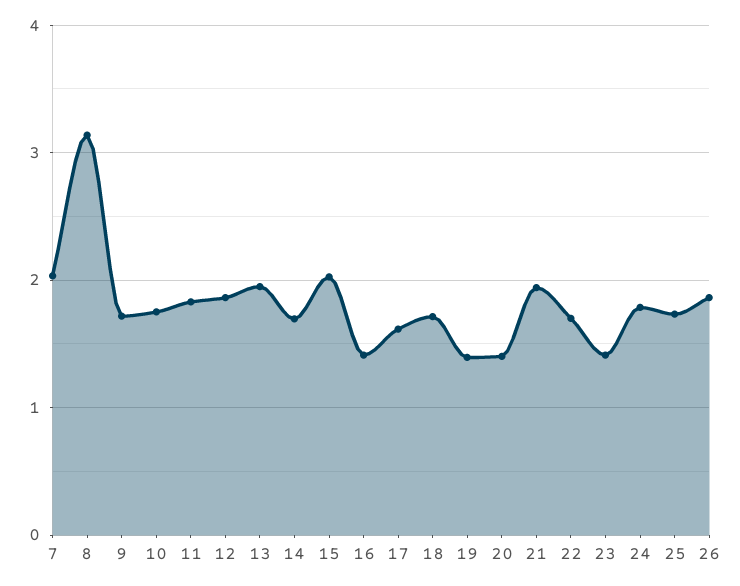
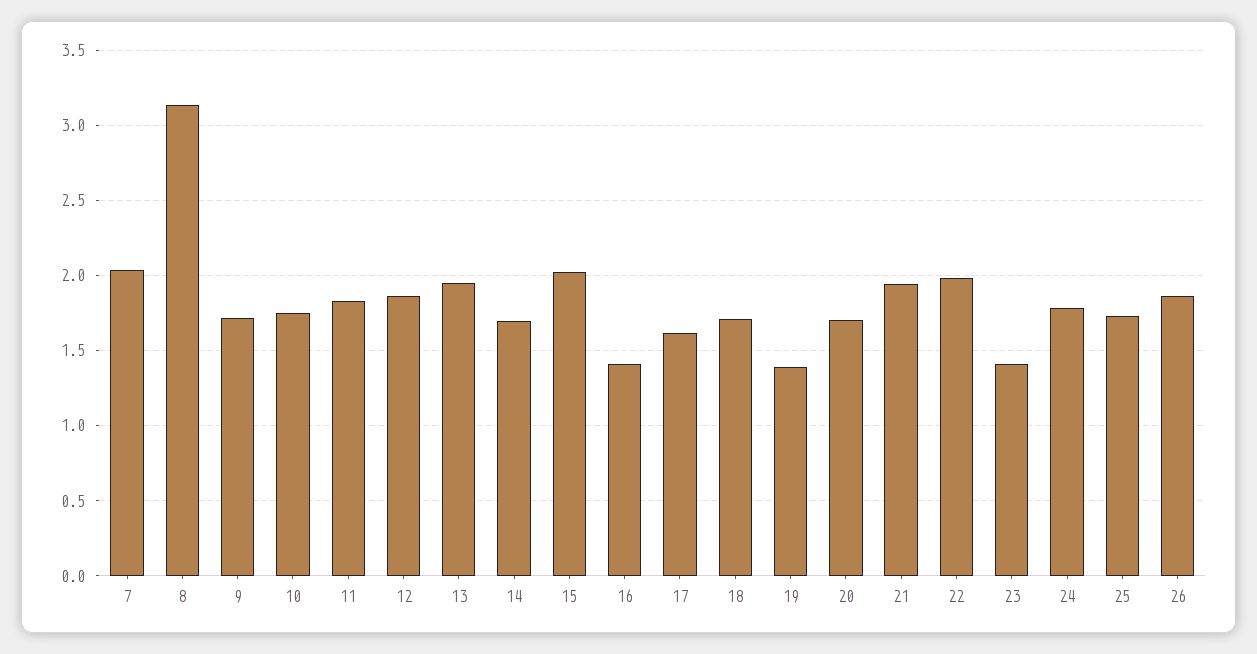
  {
    "7": 2.05,
    "8": 3.15,
    "9": 1.7,
    "10": 1.75,
    "11": 1.85,
    "12": 1.85,
    "13": 1.95,
    "14": 1.7,
    "15": 2.05,
    "16": 1.4,
    "17": 1.6,
    "18": 1.7,
    "19": 1.4,
-   "20": 1.4,
+   "20": 1.7,
    "21": 1.95,
-   "22": 1.7,
+   "22": 2,
    "23": 1.4,
    "24": 1.8,
    "25": 1.75,
    "26": 1.85
  }

